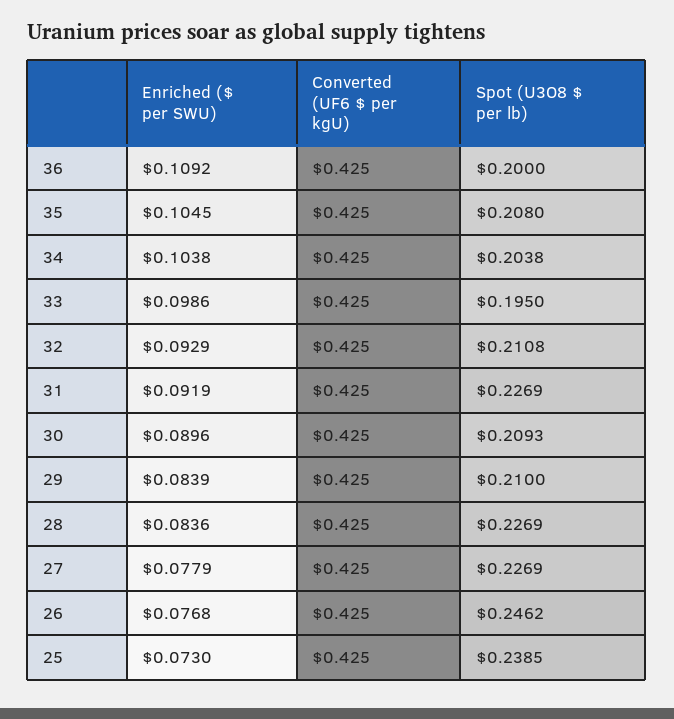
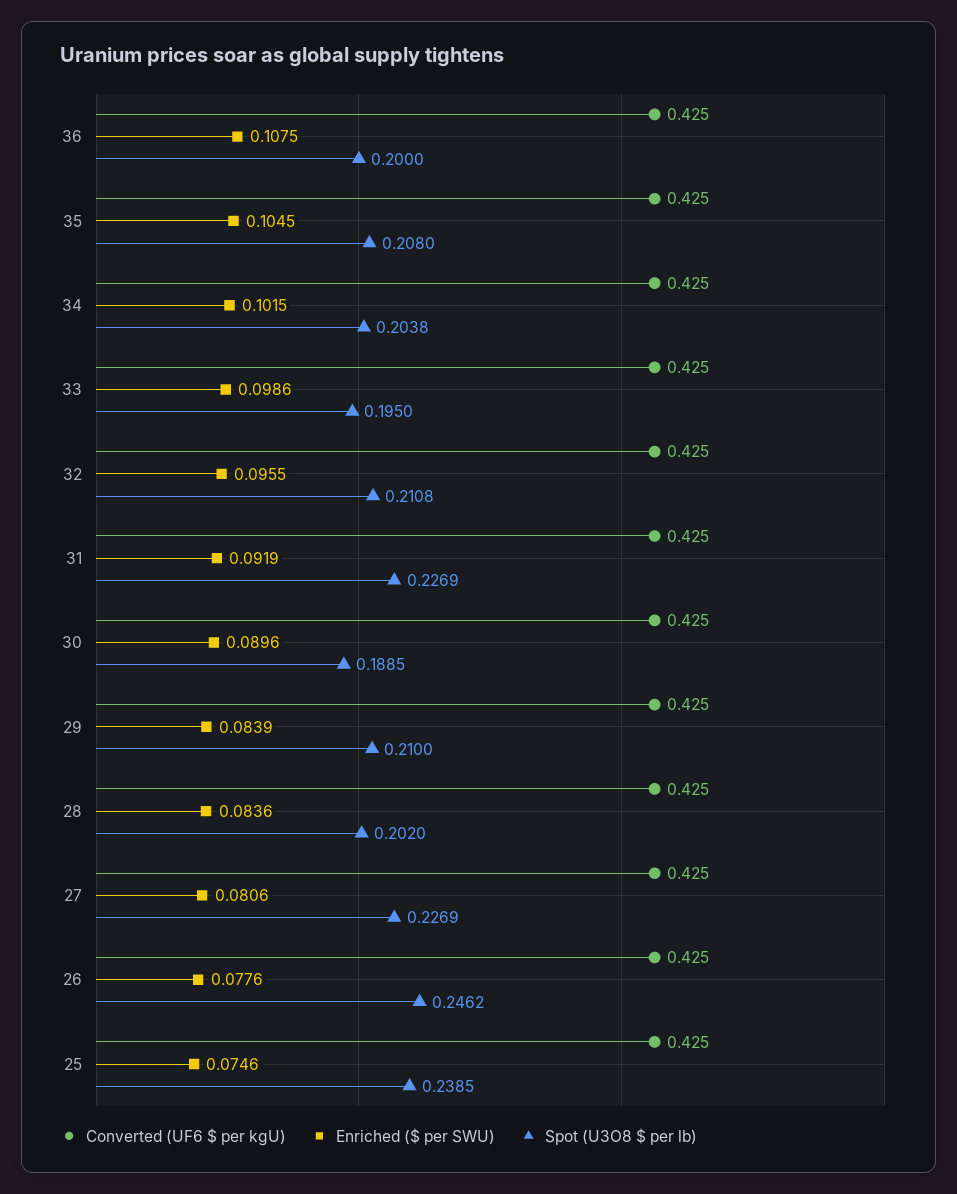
  {
    "Enriched ($ per SWU)": {
-     "36": 0.1092,
+     "36": 0.1075,
      "35": 0.1045,
-     "34": 0.1038,
+     "34": 0.1015,
      "33": 0.0986,
-     "32": 0.0929,
+     "32": 0.0955,
      "31": 0.0919,
      "30": 0.0896,
      "29": 0.0839,
      "28": 0.0836,
-     "27": 0.0779,
+     "27": 0.0806,
-     "26": 0.0768,
+     "26": 0.0776,
-     "25": 0.073
+     "25": 0.0746
    },
    "Converted (UF6 $ per kgU)": {
      "36": 0.425,
      "35": 0.425,
      "34": 0.425,
      "33": 0.425,
      "32": 0.425,
      "31": 0.425,
      "30": 0.425,
      "29": 0.425,
      "28": 0.425,
      "27": 0.425,
      "26": 0.425,
      "25": 0.425
    },
    "Spot (U3O8 $ per lb)": {
      "36": 0.2,
      "35": 0.208,
      "34": 0.2038,
      "33": 0.195,
      "32": 0.2108,
      "31": 0.2269,
-     "30": 0.2093,
+     "30": 0.1885,
      "29": 0.21,
-     "28": 0.2269,
+     "28": 0.202,
      "27": 0.2269,
      "26": 0.2462,
      "25": 0.2385
    }
  }

